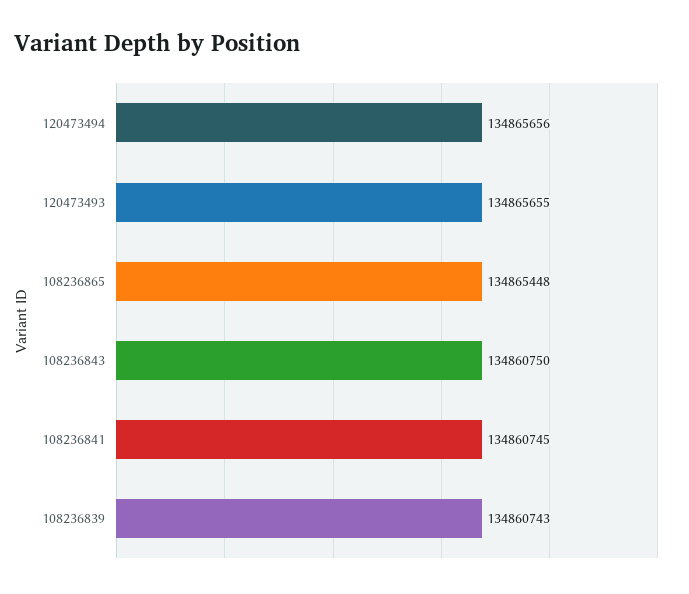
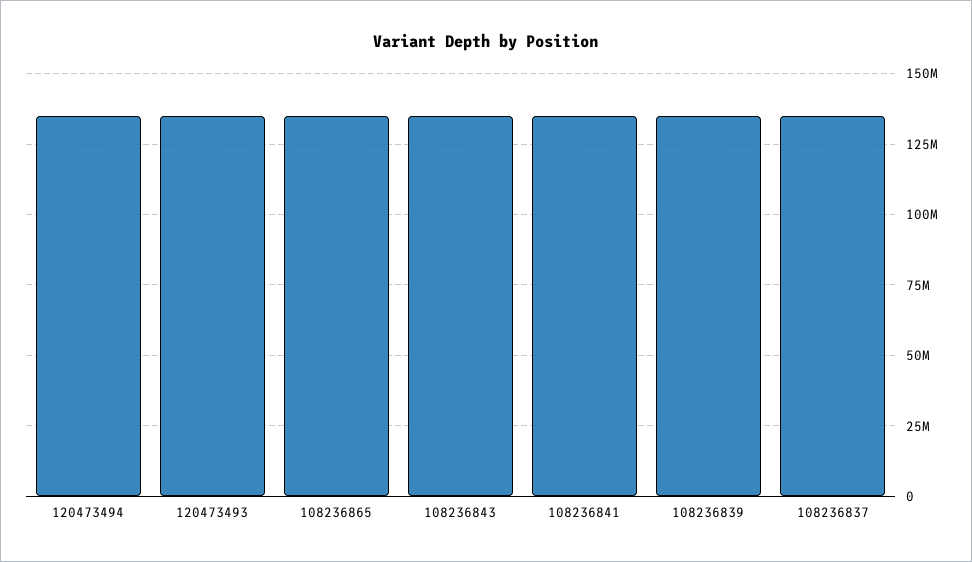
  {
    "120473494": 134865656,
    "120473493": 134865655,
    "108236865": 134865448,
    "108236843": 134860750,
    "108236841": 134860745,
-   "108236839": 134860743
+   "108236839": 134860743,
+   "108236837": 135000000
  }

